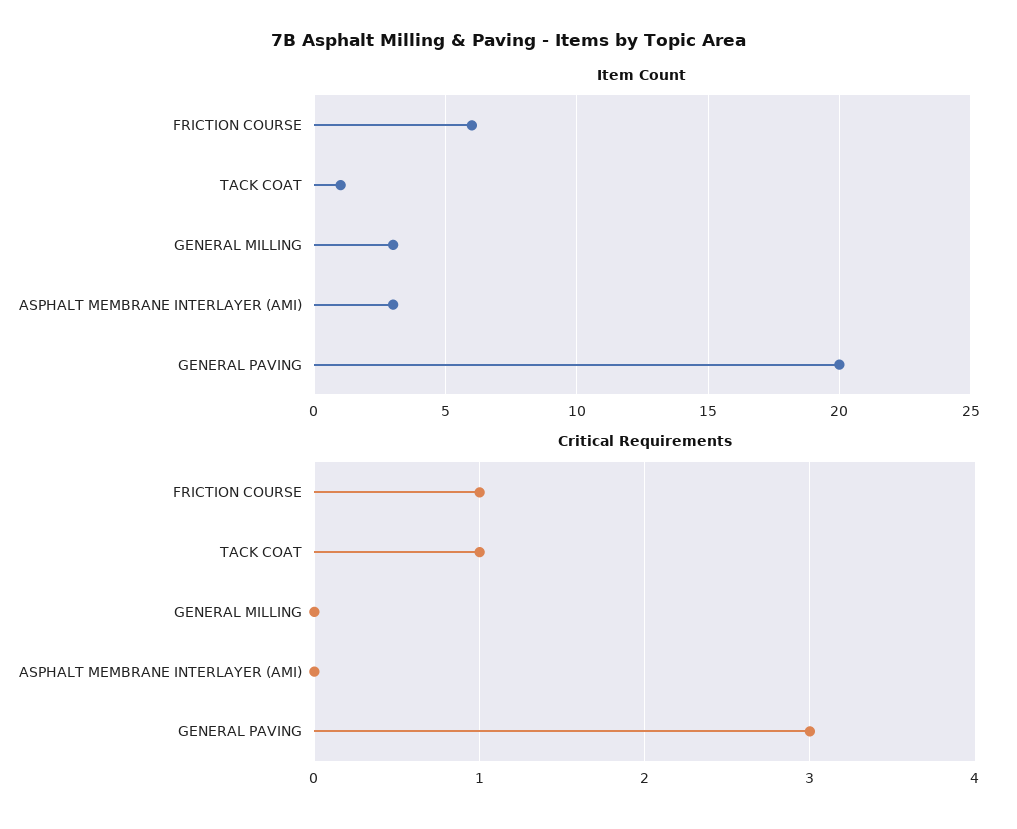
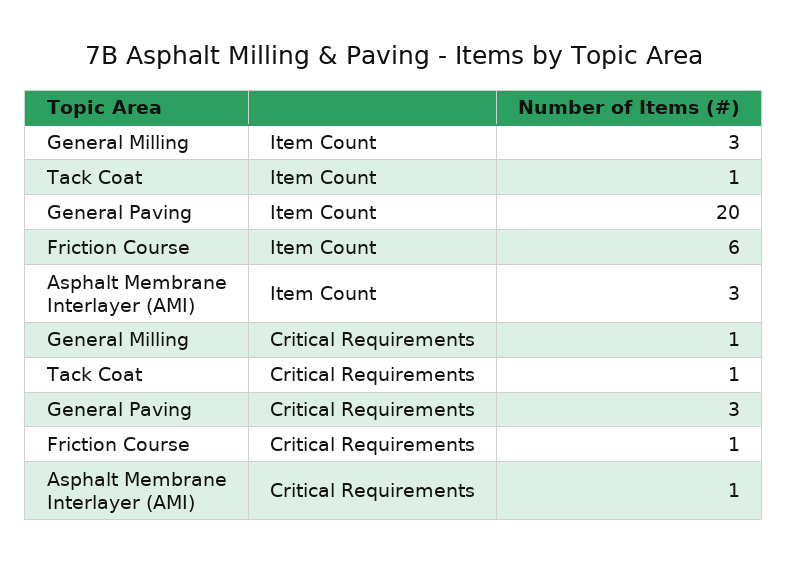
  {
    "Item Count": {
      "FRICTION COURSE": 6,
      "TACK COAT": 1,
      "GENERAL MILLING": 3,
      "ASPHALT MEMBRANE INTERLAYER (AMI)": 3,
      "GENERAL PAVING": 20
    },
    "Critical Requirements": {
      "FRICTION COURSE": 1,
      "TACK COAT": 1,
-     "GENERAL MILLING": 0,
+     "GENERAL MILLING": 1,
-     "ASPHALT MEMBRANE INTERLAYER (AMI)": 0,
+     "ASPHALT MEMBRANE INTERLAYER (AMI)": 1,
      "GENERAL PAVING": 3
    }
  }

